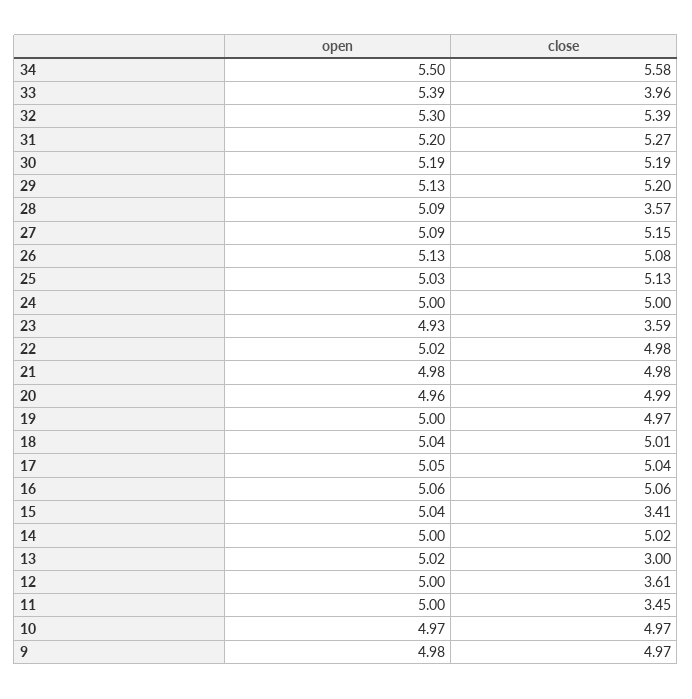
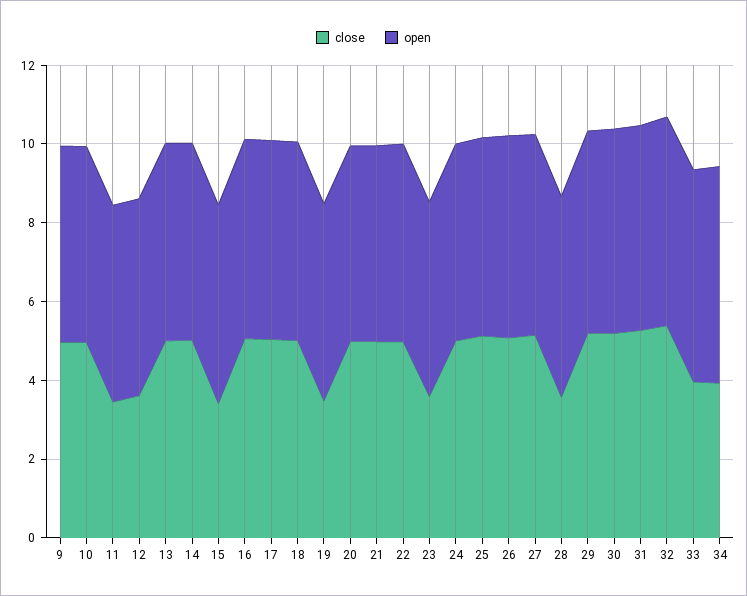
  {
    "open": {
      "34": 5.5,
      "33": 5.39,
      "32": 5.3,
      "31": 5.2,
      "30": 5.19,
      "29": 5.13,
      "28": 5.09,
      "27": 5.09,
      "26": 5.13,
      "25": 5.03,
      "24": 5,
      "23": 4.93,
      "22": 5.02,
      "21": 4.98,
      "20": 4.96,
      "19": 5,
      "18": 5.04,
      "17": 5.05,
      "16": 5.06,
      "15": 5.04,
      "14": 5,
      "13": 5.02,
      "12": 5,
      "11": 5,
      "10": 4.97,
      "9": 4.98
    },
    "close": {
-     "34": 5.58,
+     "34": 4,
      "33": 3.96,
      "32": 5.39,
      "31": 5.27,
      "30": 5.19,
      "29": 5.2,
      "28": 3.57,
      "27": 5.15,
      "26": 5.08,
      "25": 5.13,
      "24": 5,
      "23": 3.59,
      "22": 4.98,
      "21": 4.98,
      "20": 4.99,
-     "19": 4.97,
+     "19": 3.5,
      "18": 5.01,
      "17": 5.04,
      "16": 5.06,
      "15": 3.41,
      "14": 5.02,
-     "13": 3,
+     "13": 5,
      "12": 3.61,
      "11": 3.45,
      "10": 4.97,
      "9": 4.97
    }
  }

